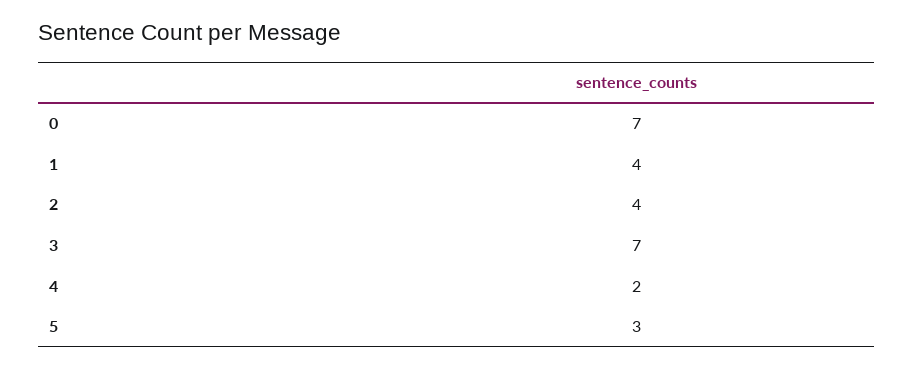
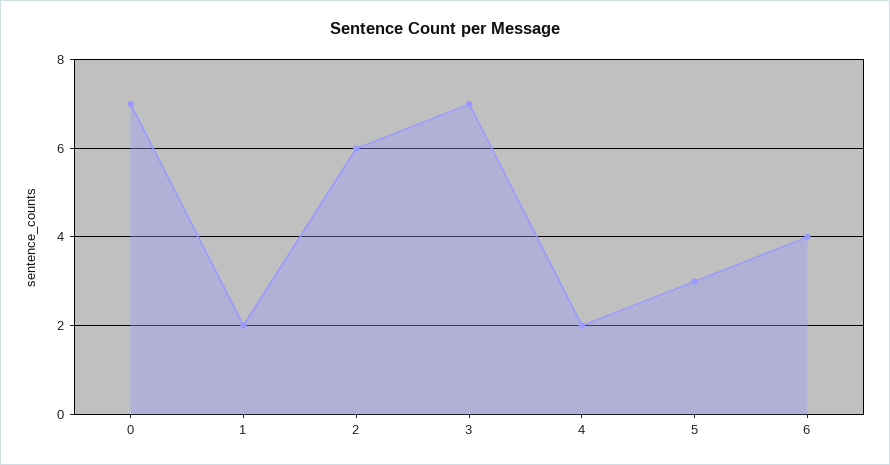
  {
    "0": 7,
-   "1": 4,
+   "1": 2,
-   "2": 4,
+   "2": 6,
    "3": 7,
    "4": 2,
-   "5": 3
+   "5": 3,
+   "6": 4
  }

